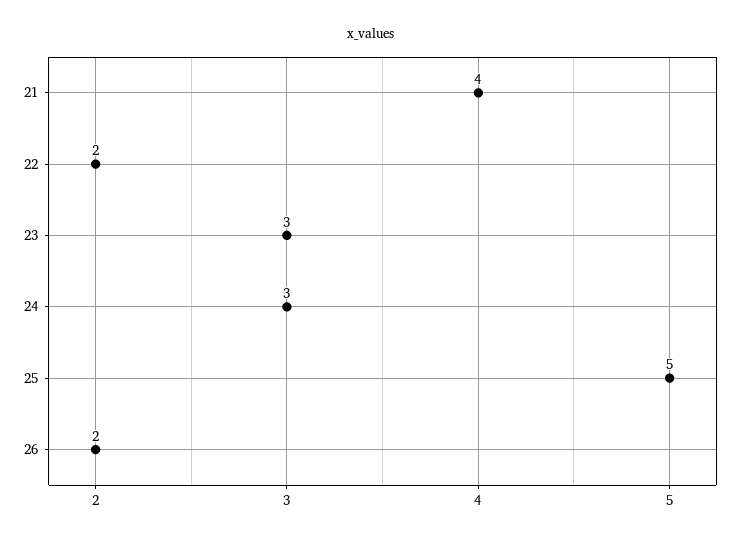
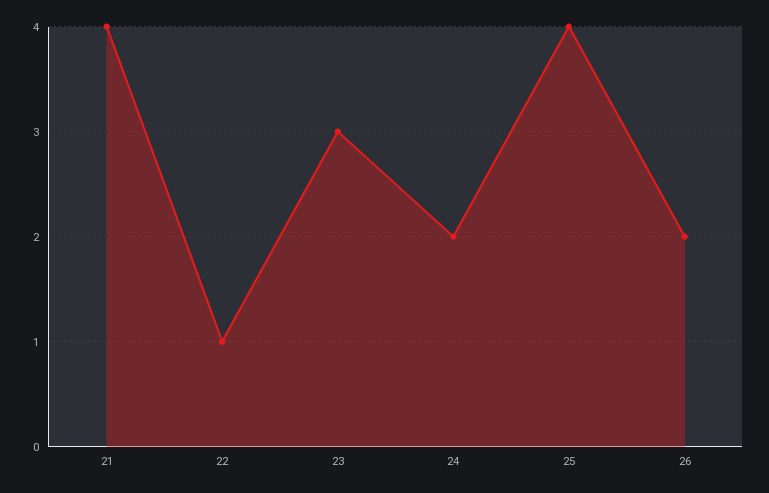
  {
    "21": 4,
-   "22": 2,
+   "22": 1,
    "23": 3,
-   "24": 3,
+   "24": 2,
-   "25": 5,
+   "25": 4,
    "26": 2
  }

